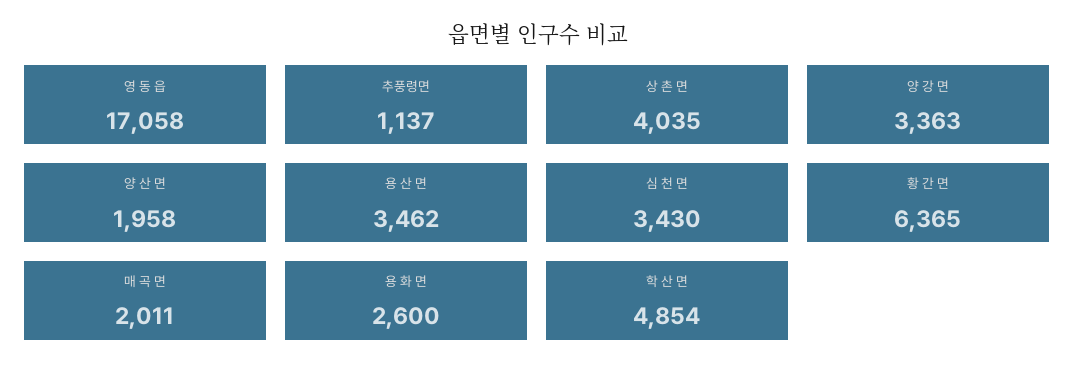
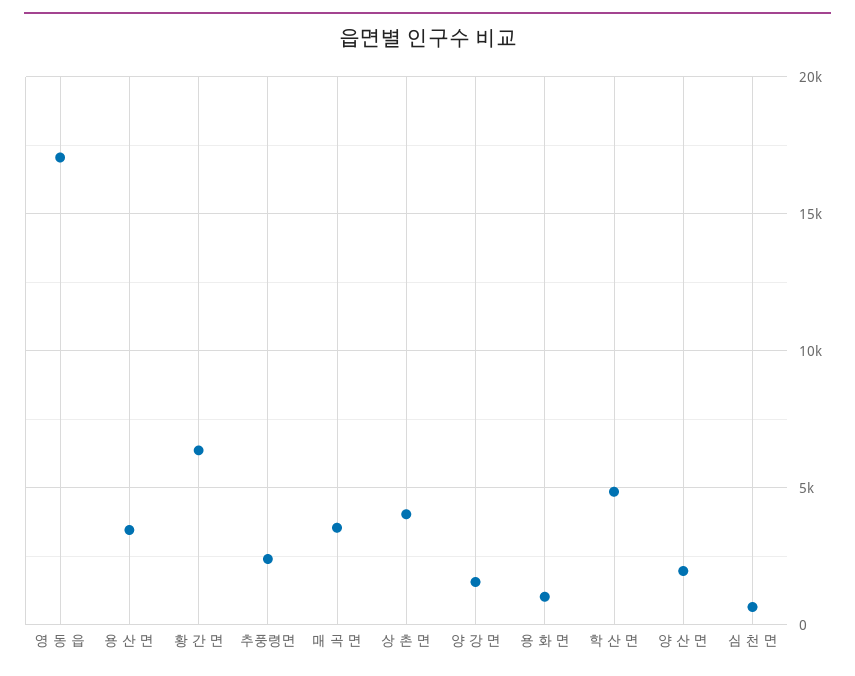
  {
    "영 동 읍": 17058,
-   "추풍령면": 1137,
+   "추풍령면": 2500,
    "상 촌 면": 4035,
-   "양 강 면": 3363,
+   "양 강 면": 1500,
    "양 산 면": 1958,
    "용 산 면": 3462,
-   "심 천 면": 3430,
+   "심 천 면": 500,
    "황 간 면": 6365,
-   "매 곡 면": 2011,
+   "매 곡 면": 3500,
-   "용 화 면": 2600,
+   "용 화 면": 1000,
    "학 산 면": 4854
  }

